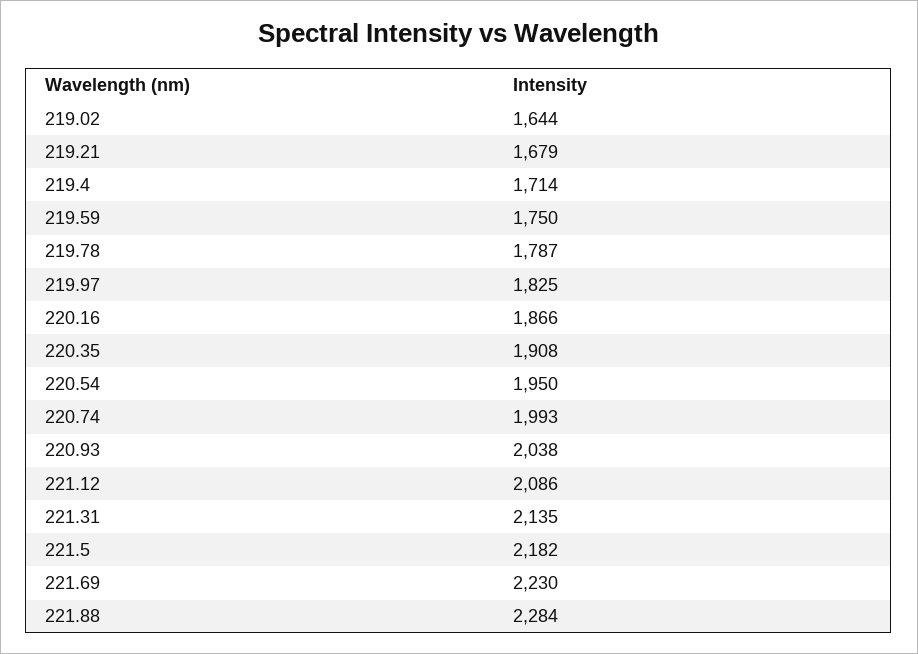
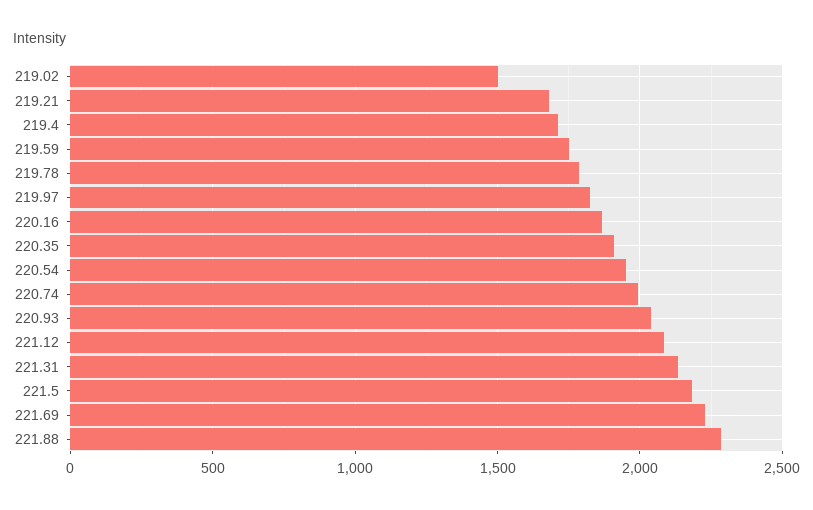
  {
-   "219.02": 1644,
+   "219.02": 1500,
    "219.21": 1679,
    "219.4": 1714,
    "219.59": 1750,
    "219.78": 1787,
    "219.97": 1825,
    "220.16": 1866,
    "220.35": 1908,
    "220.54": 1950,
    "220.74": 1993,
    "220.93": 2038,
    "221.12": 2086,
    "221.31": 2135,
    "221.5": 2182,
    "221.69": 2230,
    "221.88": 2284
  }

